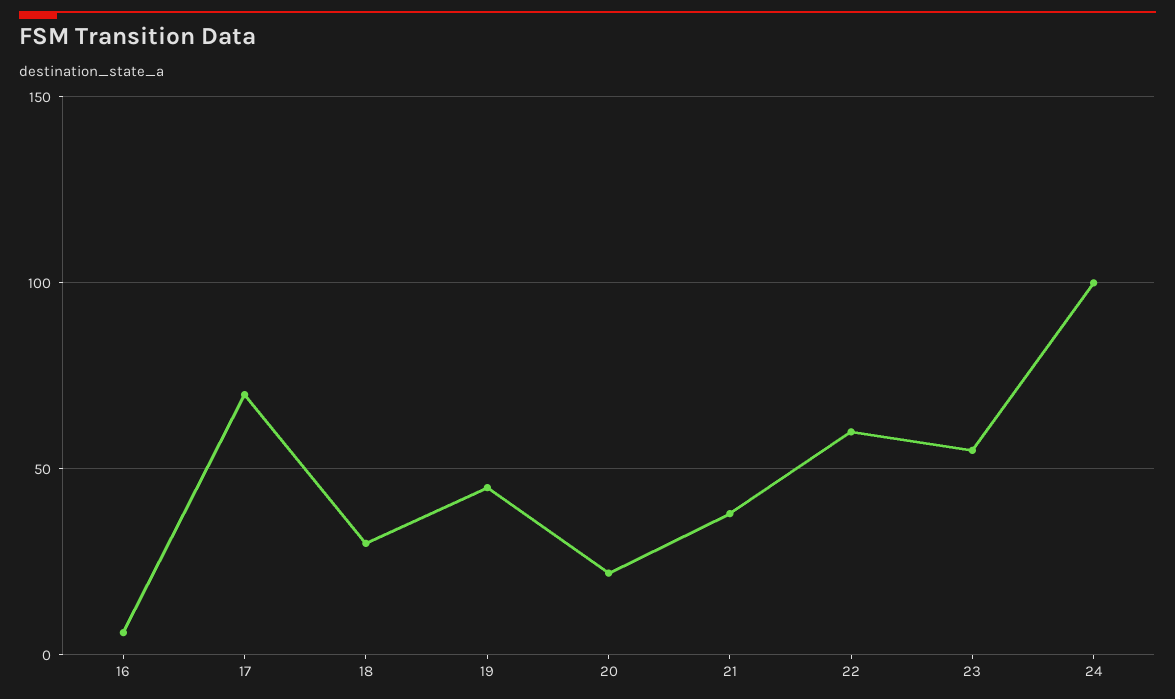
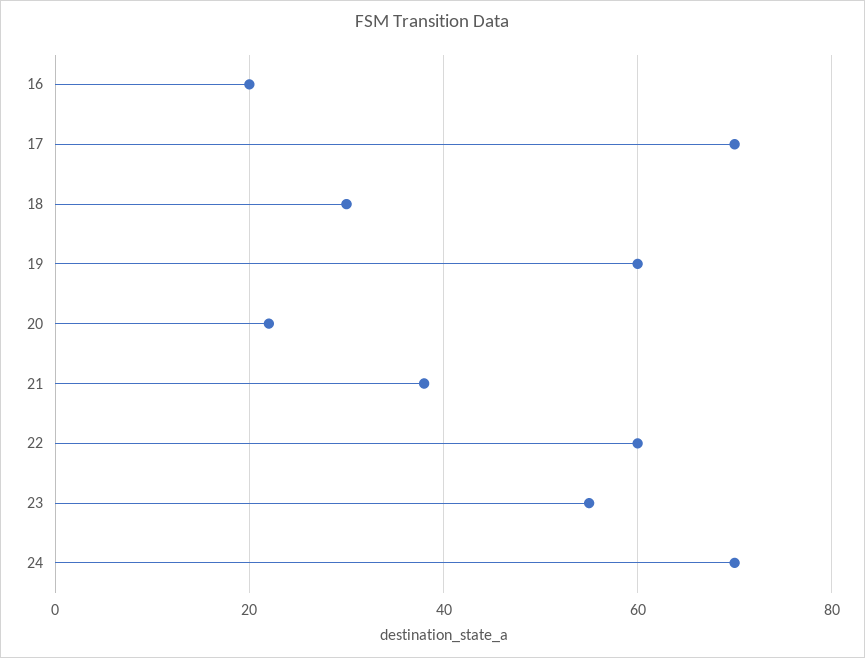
  {
-   "16": 5,
+   "16": 20,
    "17": 70,
    "18": 30,
-   "19": 45,
+   "19": 60,
    "20": 20,
    "21": 40,
    "22": 60,
    "23": 55,
-   "24": 100
+   "24": 70
  }

